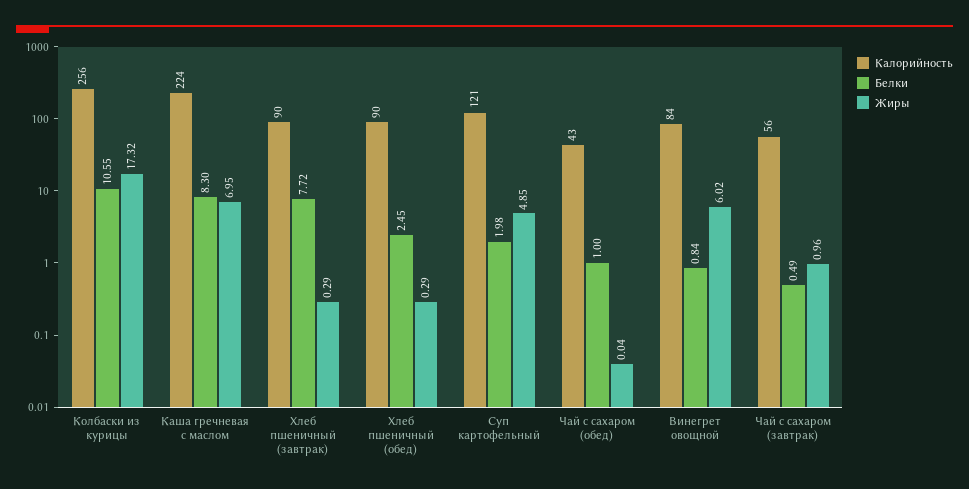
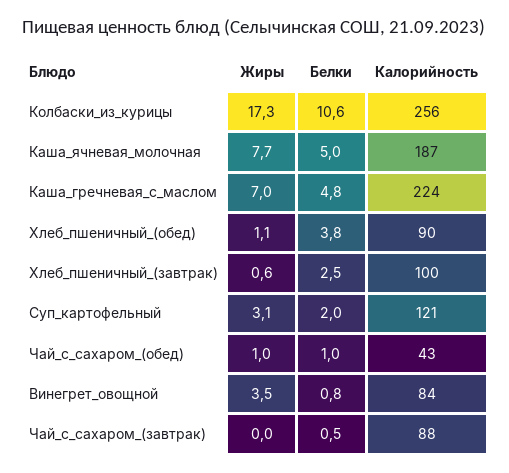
  {
    "Калорийность": {
      "Колбаски из курицы": 256,
      "Каша гречневая с маслом": 224,
-     "Хлеб пшеничный (завтрак)": 90,
+     "Хлеб пшеничный (завтрак)": 100,
      "Хлеб пшеничный (обед)": 90,
      "Суп картофельный": 121,
      "Чай с сахаром (обед)": 43,
      "Винегрет овощной": 84,
-     "Чай с сахаром (завтрак)": 56
+     "Чай с сахаром (завтрак)": 88,
+     "Каша_ячневая_молочная": 187
    },
    "Белки": {
      "Колбаски из курицы": 10.55,
-     "Каша гречневая с маслом": 8.3,
+     "Каша гречневая с маслом": 4.8,
-     "Хлеб пшеничный (завтрак)": 7.72,
+     "Хлеб пшеничный (завтрак)": 2.5,
-     "Хлеб пшеничный (обед)": 2.45,
+     "Хлеб пшеничный (обед)": 3.8,
      "Суп картофельный": 1.98,
      "Чай с сахаром (обед)": 1,
      "Винегрет овощной": 0.84,
-     "Чай с сахаром (завтрак)": 0.49
+     "Чай с сахаром (завтрак)": 0.49,
+     "Каша_ячневая_молочная": 5
    },
    "Жиры": {
      "Колбаски из курицы": 17.32,
      "Каша гречневая с маслом": 6.95,
-     "Хлеб пшеничный (завтрак)": 0.29,
+     "Хлеб пшеничный (завтрак)": 0.6,
-     "Хлеб пшеничный (обед)": 0.29,
+     "Хлеб пшеничный (обед)": 1.1,
-     "Суп картофельный": 4.85,
+     "Суп картофельный": 3.1,
-     "Чай с сахаром (обед)": 0.04,
+     "Чай с сахаром (обед)": 1,
-     "Винегрет овощной": 6.02,
+     "Винегрет овощной": 3.5,
-     "Чай с сахаром (завтрак)": 0.96
+     "Чай с сахаром (завтрак)": 0,
+     "Каша_ячневая_молочная": 7.7
    }
  }

